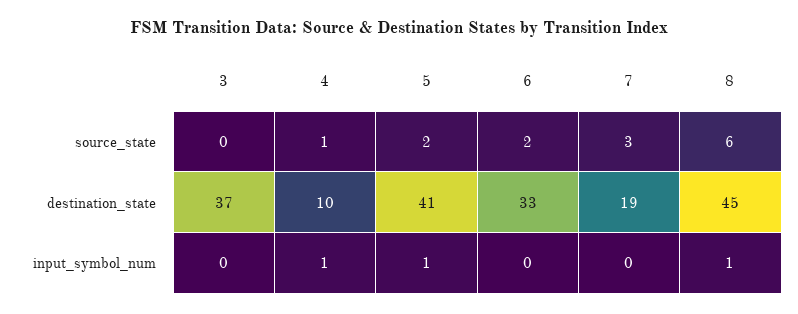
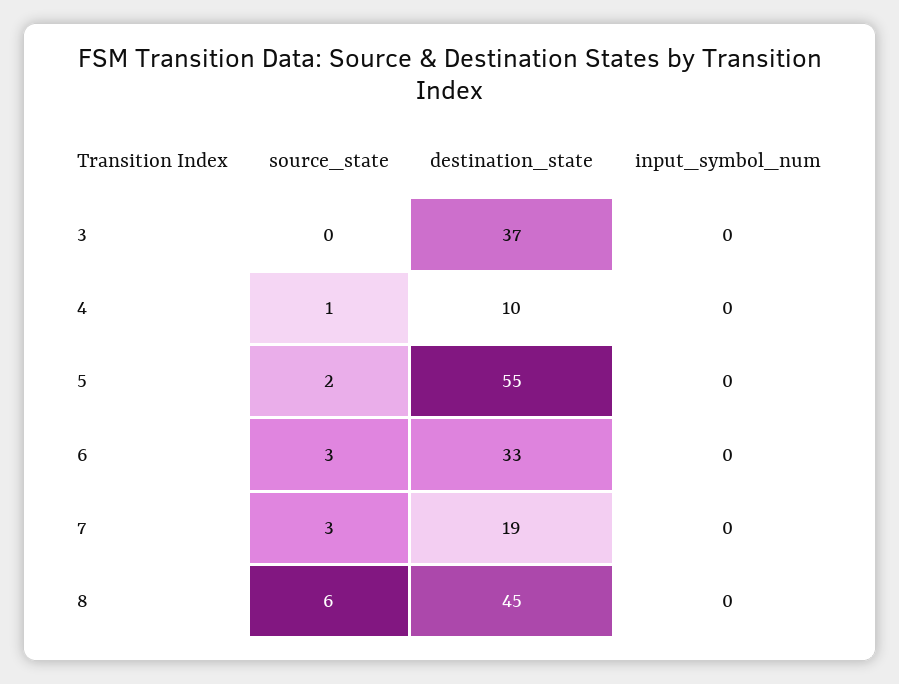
  {
    "3": {
      "source_state": 0,
      "destination_state": 37,
      "input_symbol_num": 0
    },
    "4": {
      "source_state": 1,
      "destination_state": 10,
-     "input_symbol_num": 1
+     "input_symbol_num": 0
    },
    "5": {
      "source_state": 2,
-     "destination_state": 41,
+     "destination_state": 55,
-     "input_symbol_num": 1
+     "input_symbol_num": 0
    },
    "6": {
-     "source_state": 2,
+     "source_state": 3,
      "destination_state": 33,
      "input_symbol_num": 0
    },
    "7": {
      "source_state": 3,
      "destination_state": 19,
      "input_symbol_num": 0
    },
    "8": {
      "source_state": 6,
      "destination_state": 45,
-     "input_symbol_num": 1
+     "input_symbol_num": 0
    }
  }

